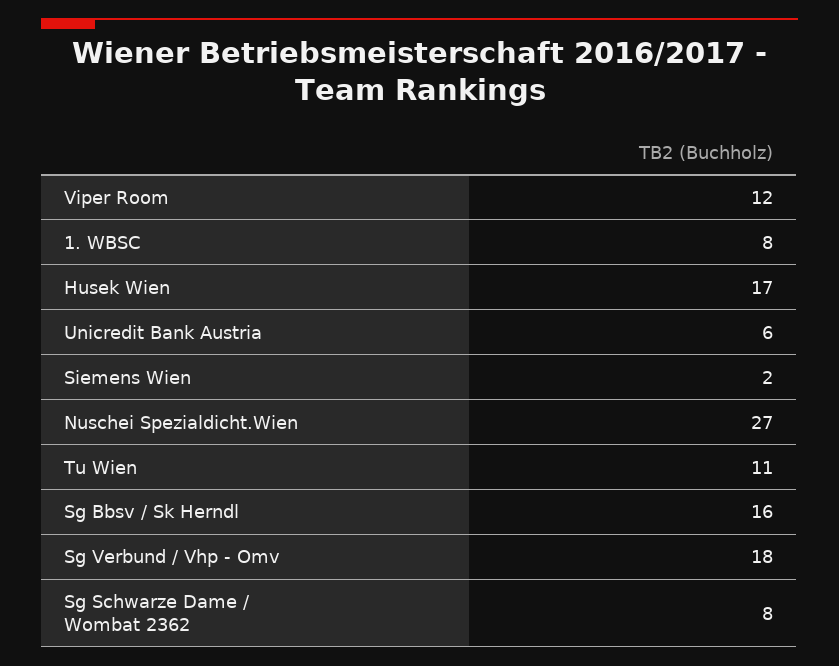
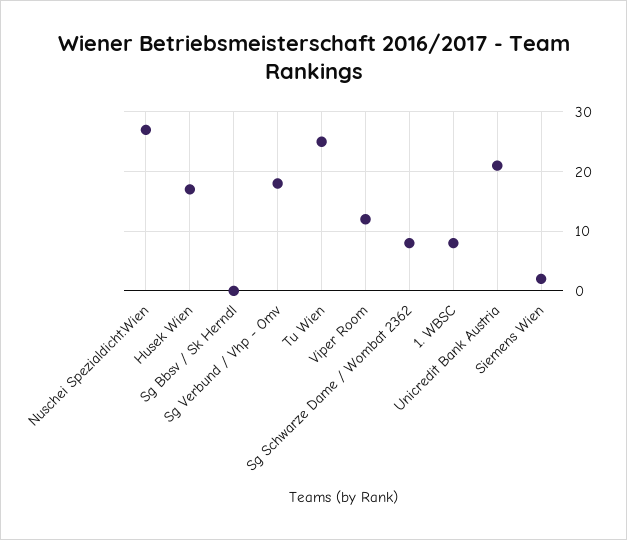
  {
    "Viper Room": 12,
    "1. WBSC": 8,
    "Husek Wien": 17,
-   "Unicredit Bank Austria": 6,
+   "Unicredit Bank Austria": 20,
    "Siemens Wien": 2,
    "Nuschei Spezialdicht.Wien": 27,
-   "Tu Wien": 11,
+   "Tu Wien": 25,
-   "Sg Bbsv / Sk Herndl": 16,
+   "Sg Bbsv / Sk Herndl": 0,
    "Sg Verbund / Vhp - Omv": 18,
    "Sg Schwarze Dame / Wombat 2362": 8
  }

